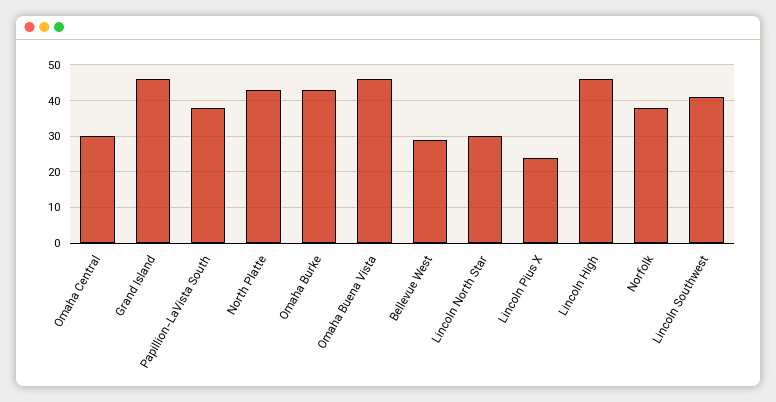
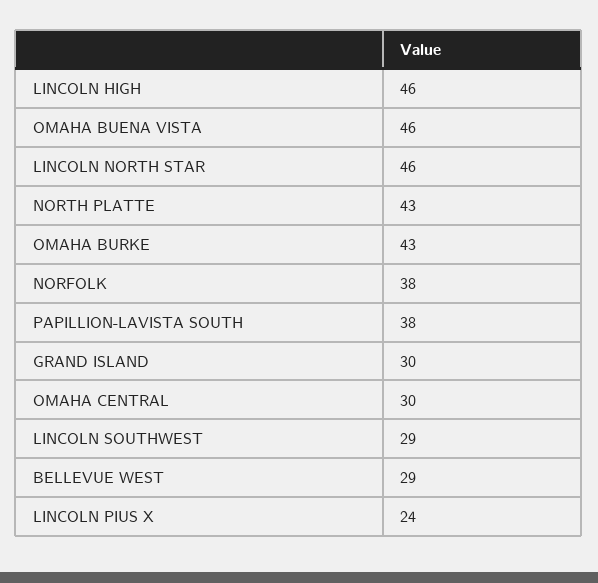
  {
    "Omaha Central": 30,
-   "Grand Island": 45,
+   "Grand Island": 30,
    "Papillion-LaVista South": 38,
    "North Platte": 43,
    "Omaha Burke": 43,
    "Omaha Buena Vista": 46,
    "Bellevue West": 29,
-   "Lincoln North Star": 30,
+   "Lincoln North Star": 46,
    "Lincoln Pius X": 24,
    "Lincoln High": 46,
    "Norfolk": 38,
-   "Lincoln Southwest": 40
+   "Lincoln Southwest": 29
  }

